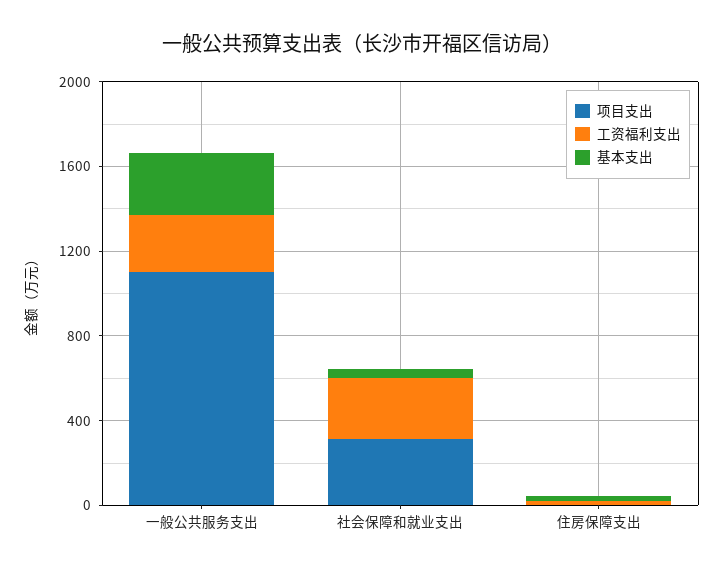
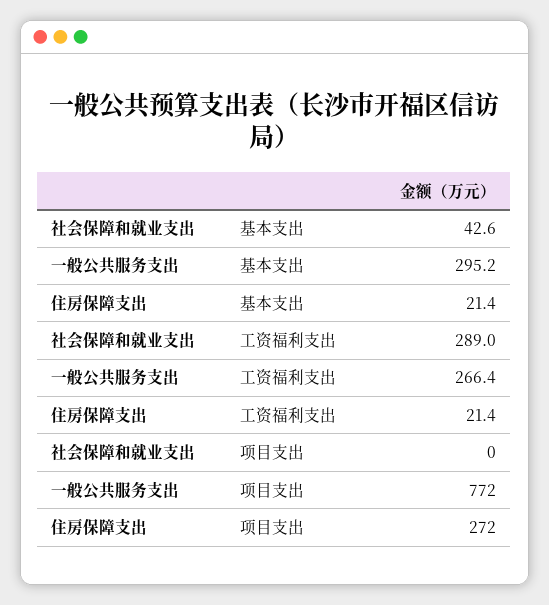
  {
    "项目支出": {
-     "一般公共服务支出": 1100,
+     "一般公共服务支出": 772,
-     "社会保障和就业支出": 300,
+     "社会保障和就业支出": 0,
-     "住房保障支出": 0
+     "住房保障支出": 272
    },
    "工资福利支出": {
      "一般公共服务支出": 266.4,
      "社会保障和就业支出": 289,
      "住房保障支出": 21.4
    },
    "基本支出": {
      "一般公共服务支出": 295.2,
      "社会保障和就业支出": 42.6,
      "住房保障支出": 21.4
    }
  }

